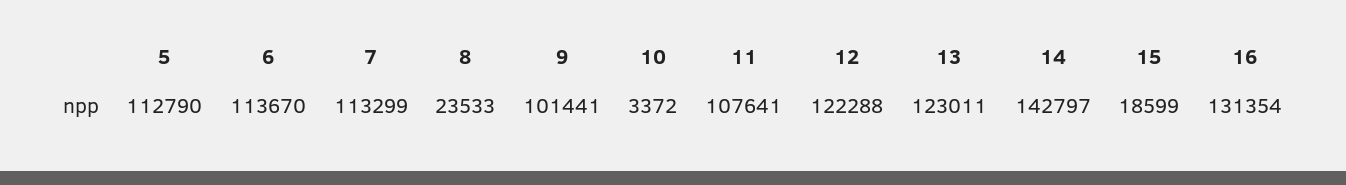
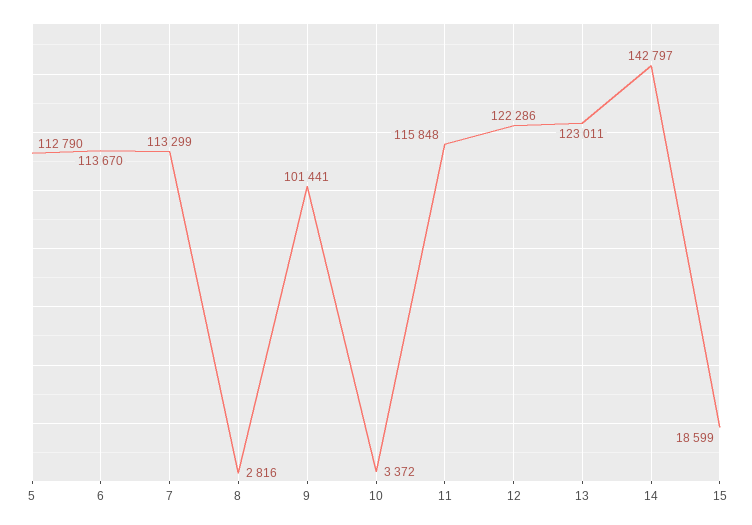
  {
    "5": 112790,
    "6": 113670,
    "7": 113299,
-   "8": 23533,
+   "8": 2816,
    "9": 101441,
    "10": 3372,
-   "11": 107641,
+   "11": 115848,
-   "12": 122288,
+   "12": 122286,
    "13": 123011,
    "14": 142797,
-   "15": 18599,
+   "15": 18599
-   "16": 131354
  }

